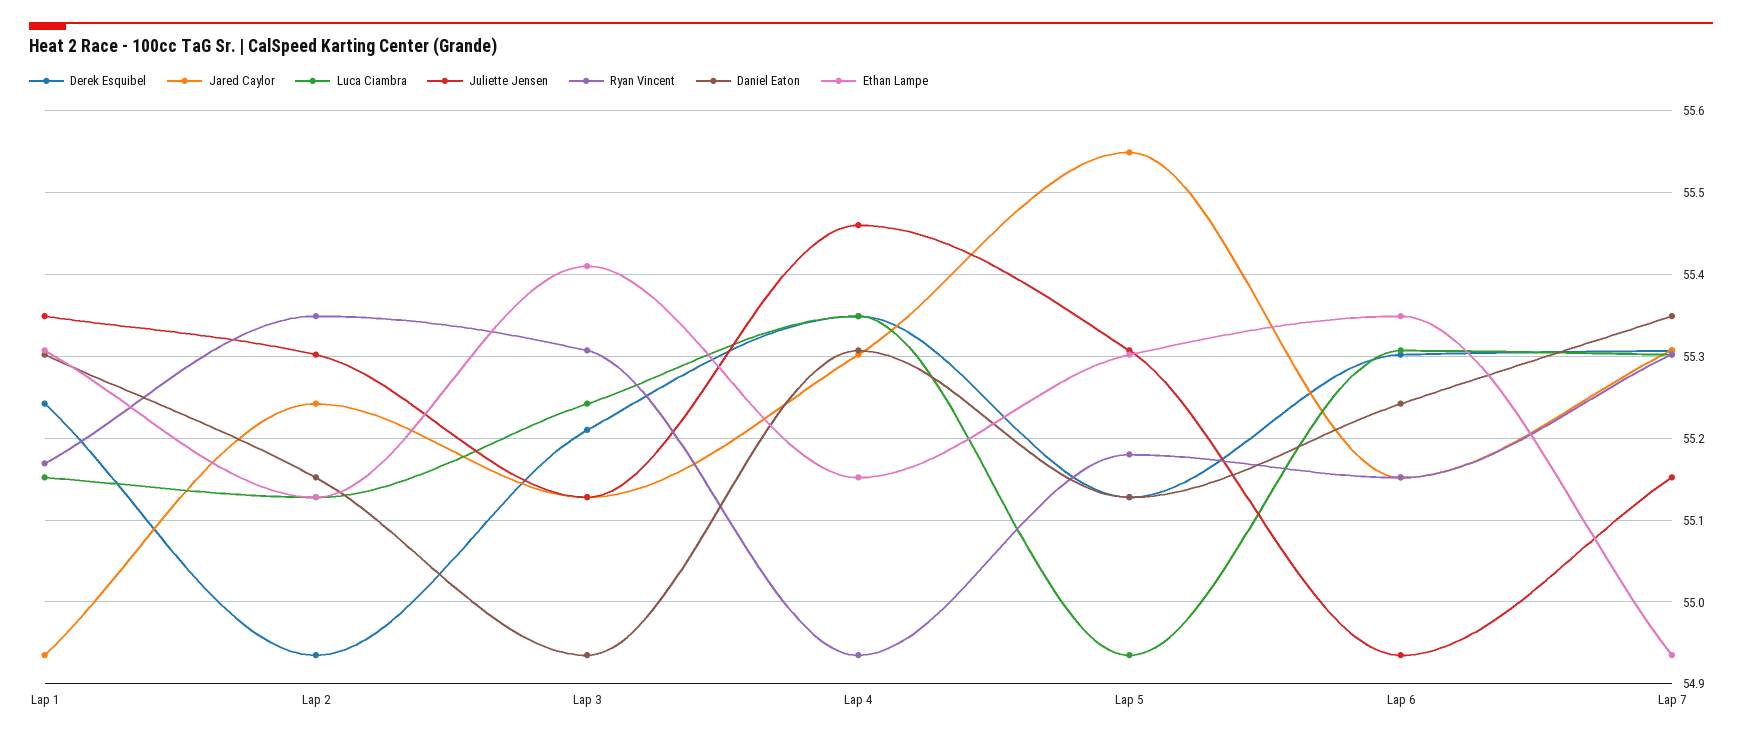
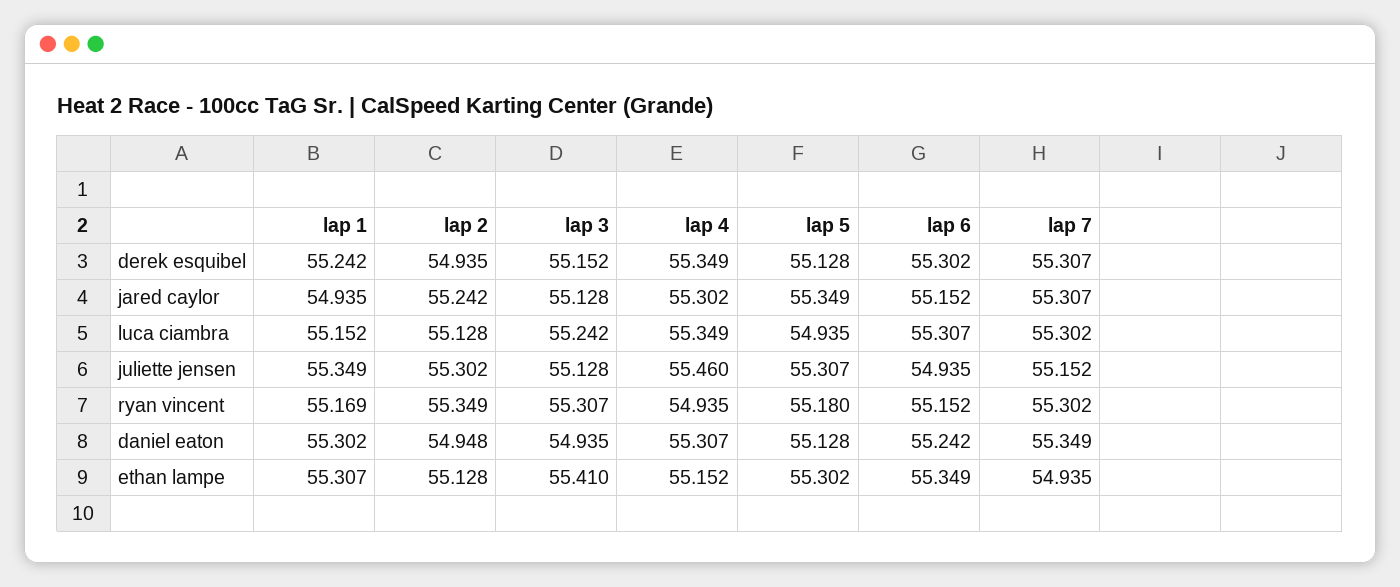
  {
    "Derek Esquibel": {
      "Lap 1": 55.242,
      "Lap 2": 54.935,
-     "Lap 3": 55.21,
+     "Lap 3": 55.152,
      "Lap 4": 55.349,
      "Lap 5": 55.128,
      "Lap 6": 55.302,
      "Lap 7": 55.307
    },
    "Jared Caylor": {
      "Lap 1": 54.935,
      "Lap 2": 55.242,
      "Lap 3": 55.128,
      "Lap 4": 55.302,
-     "Lap 5": 55.55,
+     "Lap 5": 55.349,
      "Lap 6": 55.152,
      "Lap 7": 55.307
    },
    "Luca Ciambra": {
      "Lap 1": 55.152,
      "Lap 2": 55.128,
      "Lap 3": 55.242,
      "Lap 4": 55.349,
      "Lap 5": 54.935,
      "Lap 6": 55.307,
      "Lap 7": 55.302
    },
    "Juliette Jensen": {
      "Lap 1": 55.349,
      "Lap 2": 55.302,
      "Lap 3": 55.128,
      "Lap 4": 55.46,
      "Lap 5": 55.307,
      "Lap 6": 54.935,
      "Lap 7": 55.152
    },
    "Ryan Vincent": {
      "Lap 1": 55.169,
      "Lap 2": 55.349,
      "Lap 3": 55.307,
      "Lap 4": 54.935,
      "Lap 5": 55.18,
      "Lap 6": 55.152,
      "Lap 7": 55.302
    },
    "Daniel Eaton": {
      "Lap 1": 55.302,
-     "Lap 2": 55.15,
+     "Lap 2": 54.948,
      "Lap 3": 54.935,
      "Lap 4": 55.307,
      "Lap 5": 55.128,
      "Lap 6": 55.242,
      "Lap 7": 55.349
    },
    "Ethan Lampe": {
      "Lap 1": 55.307,
      "Lap 2": 55.128,
      "Lap 3": 55.41,
      "Lap 4": 55.152,
      "Lap 5": 55.302,
      "Lap 6": 55.349,
      "Lap 7": 54.935
    }
  }

